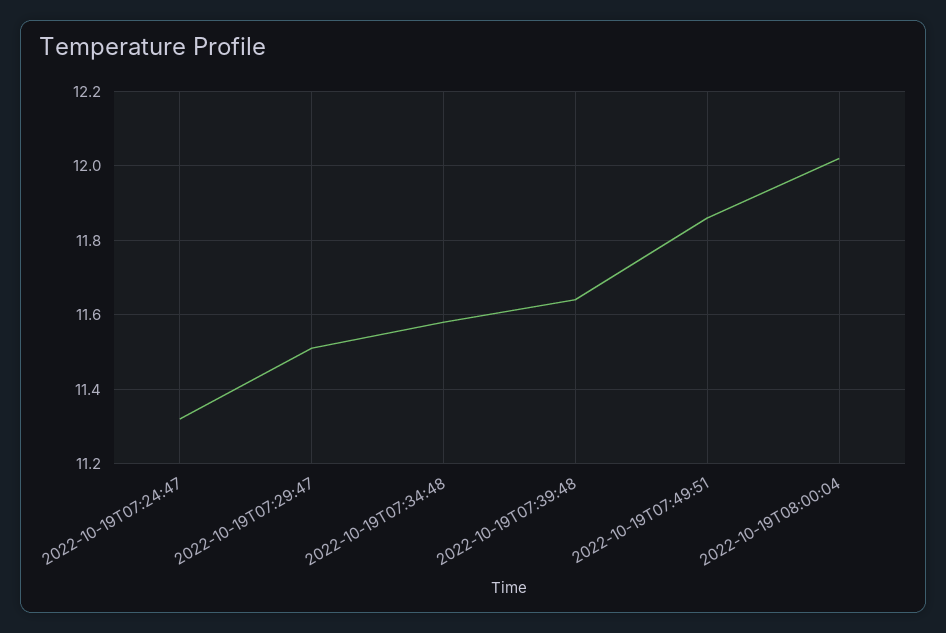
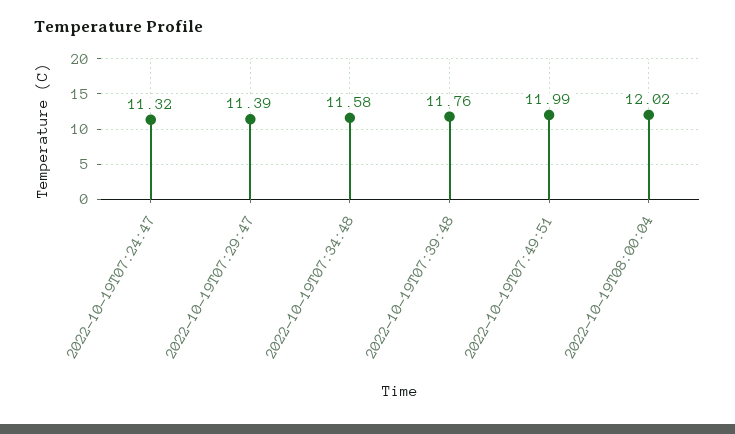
  {
    "2022-10-19T07:24:47": 11.32,
-   "2022-10-19T07:29:47": 11.5,
+   "2022-10-19T07:29:47": 11.39,
    "2022-10-19T07:34:48": 11.58,
-   "2022-10-19T07:39:48": 11.65,
+   "2022-10-19T07:39:48": 11.76,
-   "2022-10-19T07:49:51": 11.85,
+   "2022-10-19T07:49:51": 11.99,
    "2022-10-19T08:00:04": 12.02
  }

